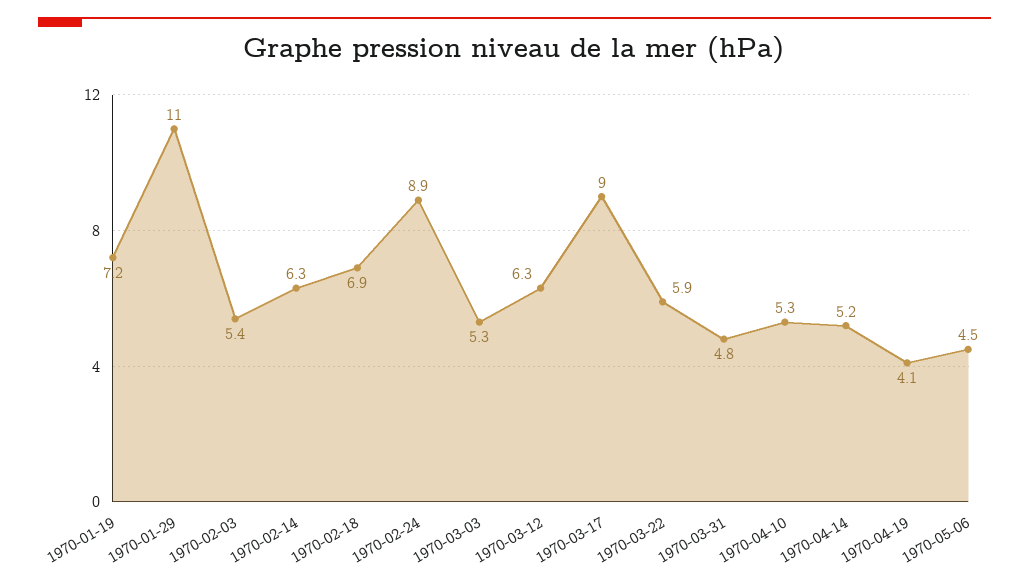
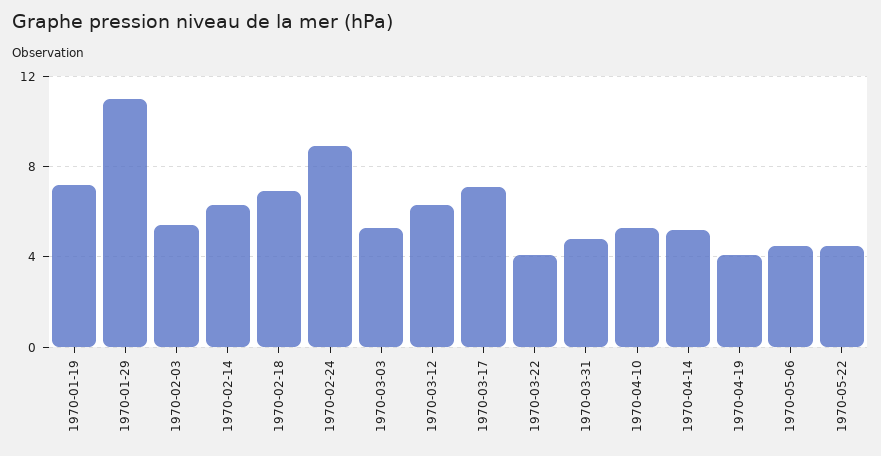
  {
    "1970-01-19": 7.2,
    "1970-01-29": 11,
    "1970-02-03": 5.4,
    "1970-02-14": 6.3,
    "1970-02-18": 6.9,
    "1970-02-24": 8.9,
    "1970-03-03": 5.3,
    "1970-03-12": 6.3,
-   "1970-03-17": 9,
+   "1970-03-17": 7,
-   "1970-03-22": 5.9,
+   "1970-03-22": 4,
    "1970-03-31": 4.8,
    "1970-04-10": 5.3,
    "1970-04-14": 5.2,
    "1970-04-19": 4.1,
-   "1970-05-06": 4.5
+   "1970-05-06": 4.5,
+   "1970-05-22": 4.5
  }

